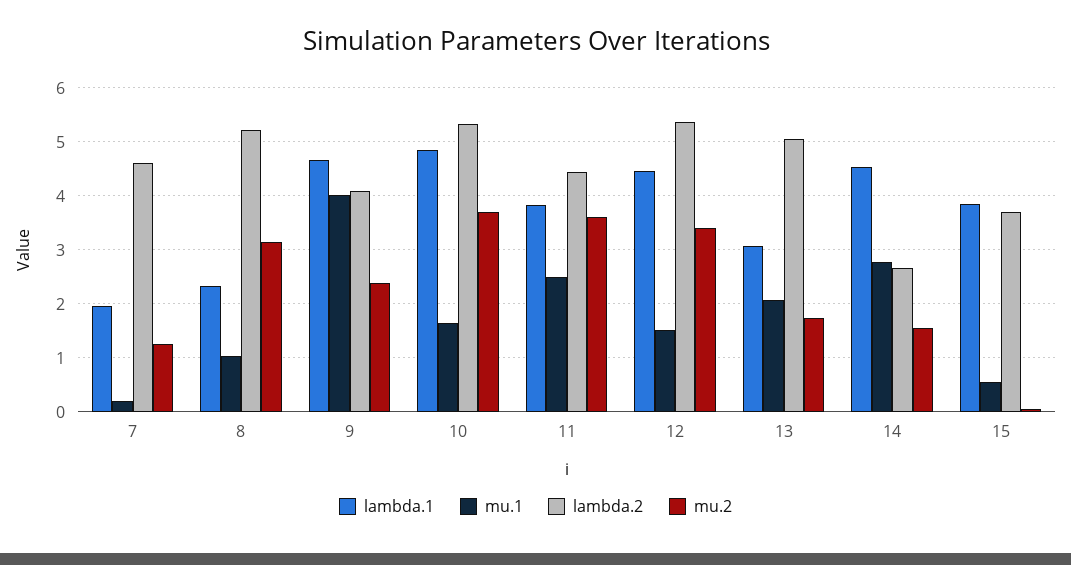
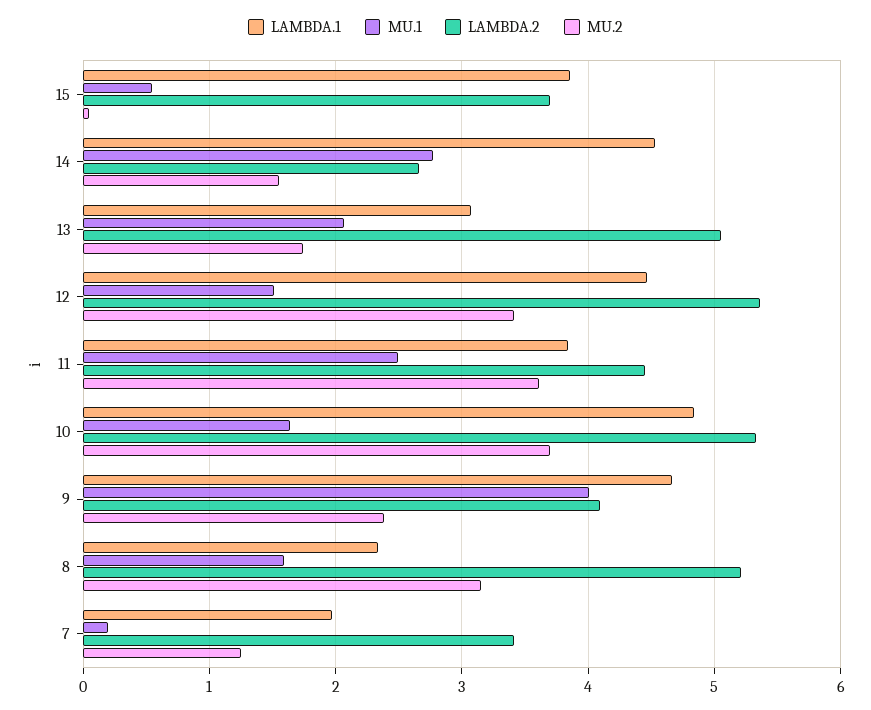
  {
    "lambda.1": {
      "7": 2,
      "8": 2.3,
      "9": 4.7,
      "10": 4.8,
      "11": 3.8,
      "12": 4.5,
      "13": 3.1,
      "14": 4.5,
      "15": 3.9
    },
    "mu.1": {
      "7": 0.2,
-     "8": 1,
+     "8": 1.6,
      "9": 4,
      "10": 1.6,
      "11": 2.5,
      "12": 1.5,
      "13": 2.1,
      "14": 2.8,
      "15": 0.5
    },
    "lambda.2": {
-     "7": 4.6,
+     "7": 3.4,
      "8": 5.2,
      "9": 4.1,
      "10": 5.3,
      "11": 4.5,
      "12": 5.4,
      "13": 5.1,
      "14": 2.7,
      "15": 3.7
    },
    "mu.2": {
      "7": 1.3,
      "8": 3.2,
      "9": 2.4,
      "10": 3.7,
      "11": 3.6,
      "12": 3.4,
      "13": 1.7,
      "14": 1.6,
      "15": 0.1
    }
  }

